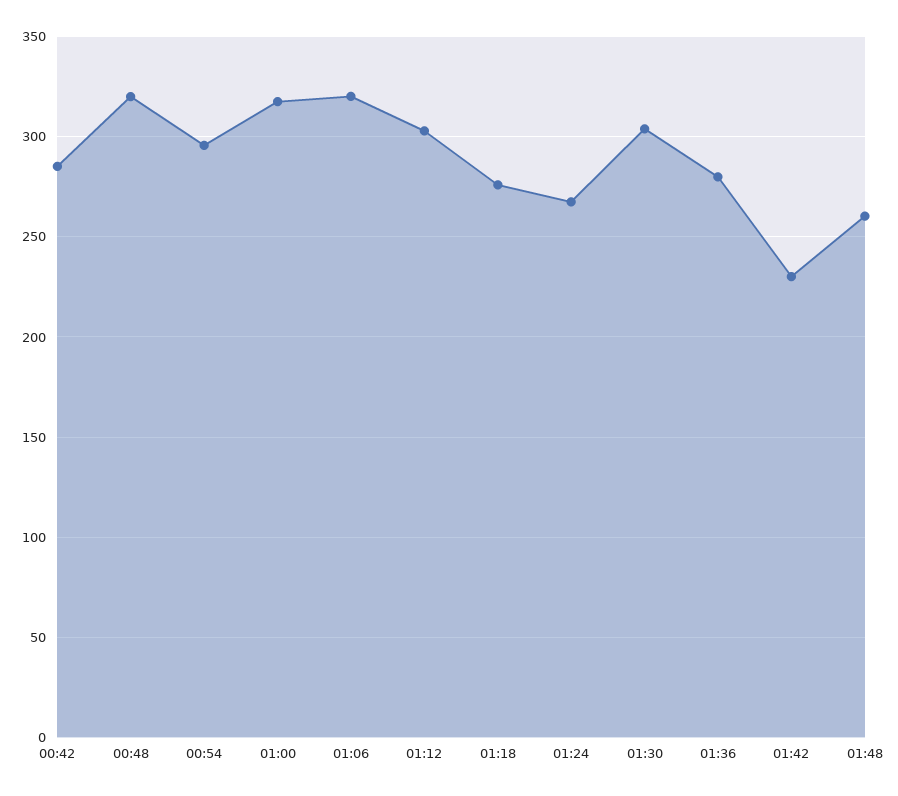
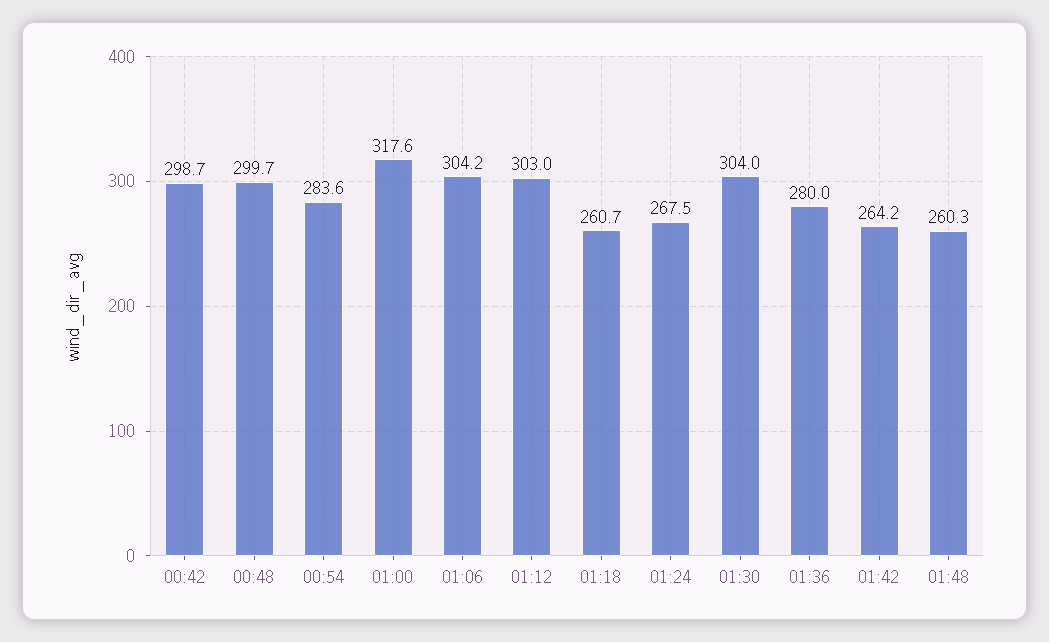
  {
-   "00:42": 285,
+   "00:42": 298.7,
-   "00:48": 320,
+   "00:48": 299.7,
-   "00:54": 295,
+   "00:54": 283.6,
    "01:00": 317.6,
-   "01:06": 320,
+   "01:06": 304.2,
    "01:12": 303,
-   "01:18": 275,
+   "01:18": 260.7,
    "01:24": 267.5,
    "01:30": 304,
    "01:36": 280,
-   "01:42": 230,
+   "01:42": 264.2,
    "01:48": 260.3
  }

